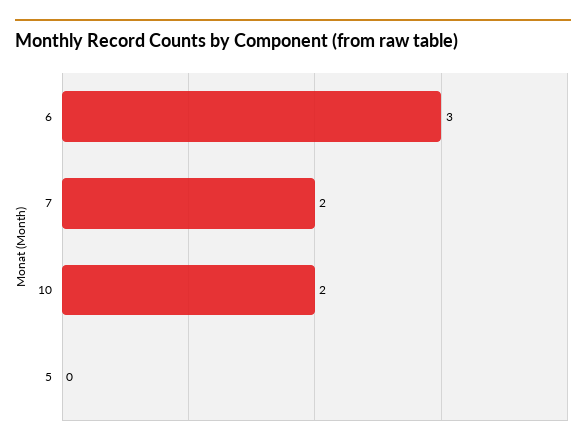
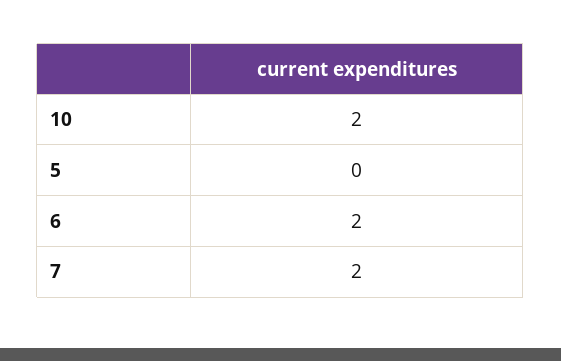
  {
-   "6": 3,
+   "6": 2,
    "7": 2,
    "10": 2,
    "5": 0
  }

